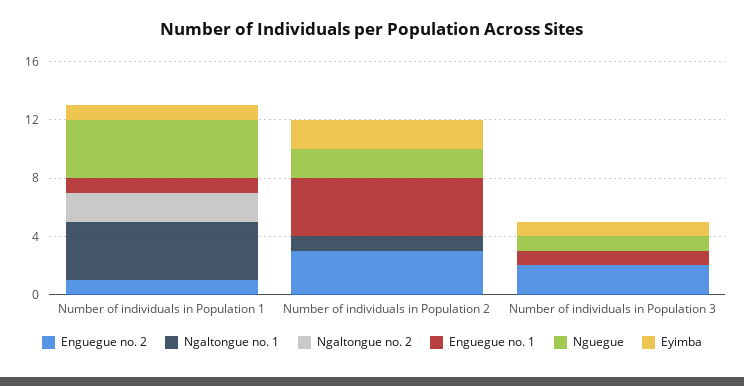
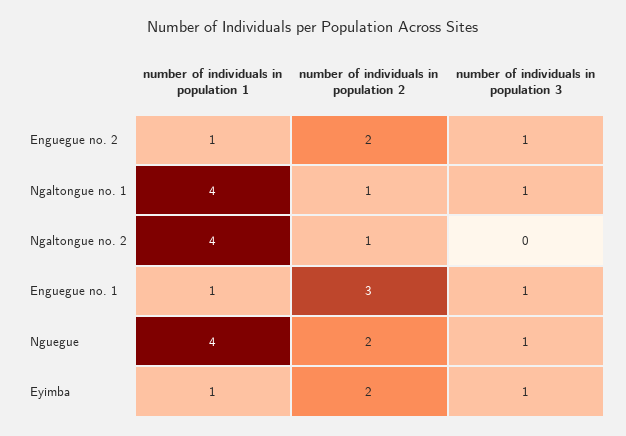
  {
    "Enguegue no. 2": {
      "Number of individuals in Population 1": 1,
-     "Number of individuals in Population 2": 3,
+     "Number of individuals in Population 2": 2,
-     "Number of individuals in Population 3": 2
+     "Number of individuals in Population 3": 1
    },
    "Ngaltongue no. 1": {
      "Number of individuals in Population 1": 4,
      "Number of individuals in Population 2": 1,
-     "Number of individuals in Population 3": 0
+     "Number of individuals in Population 3": 1
    },
    "Ngaltongue no. 2": {
-     "Number of individuals in Population 1": 2,
+     "Number of individuals in Population 1": 4,
-     "Number of individuals in Population 2": 0,
+     "Number of individuals in Population 2": 1,
      "Number of individuals in Population 3": 0
    },
    "Enguegue no. 1": {
      "Number of individuals in Population 1": 1,
-     "Number of individuals in Population 2": 4,
+     "Number of individuals in Population 2": 3,
      "Number of individuals in Population 3": 1
    },
    "Nguegue": {
      "Number of individuals in Population 1": 4,
      "Number of individuals in Population 2": 2,
      "Number of individuals in Population 3": 1
    },
    "Eyimba": {
      "Number of individuals in Population 1": 1,
      "Number of individuals in Population 2": 2,
      "Number of individuals in Population 3": 1
    }
  }

